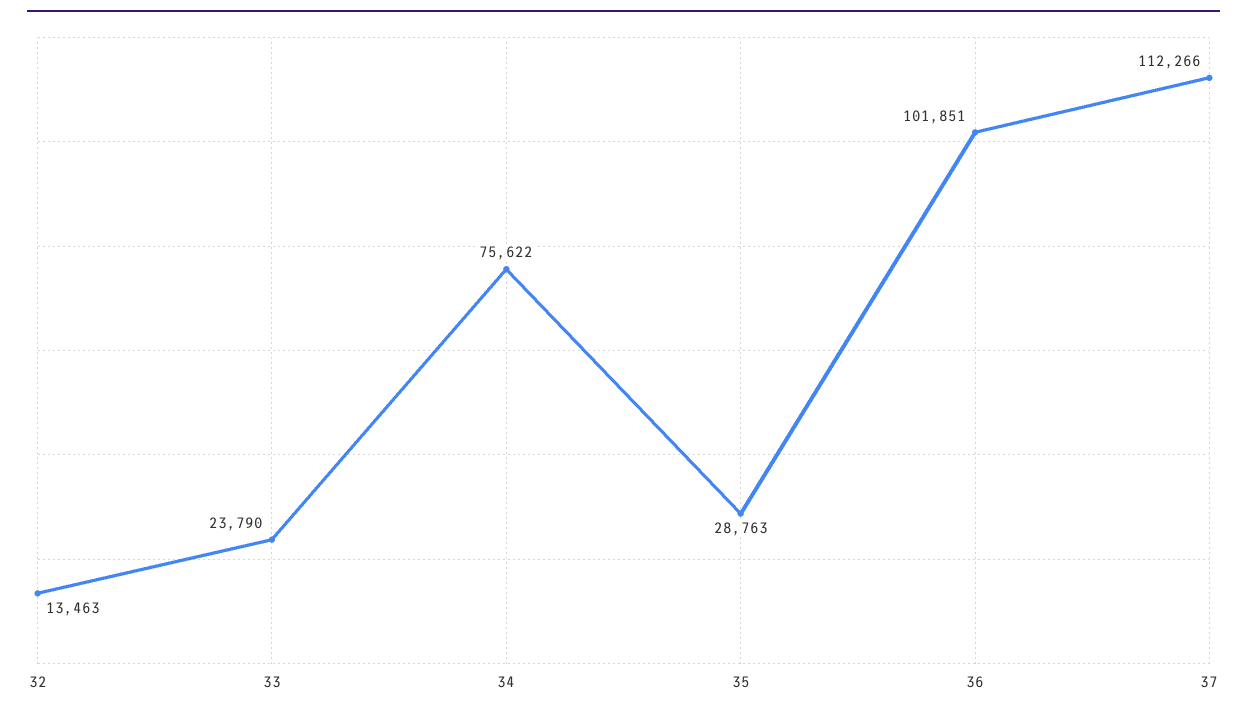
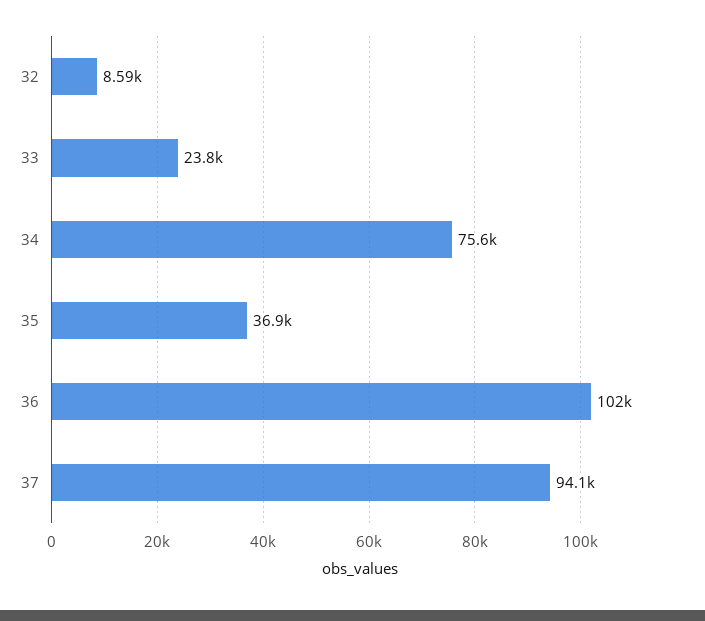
  {
-   "32": 13463,
+   "32": 8590,
    "33": 23790,
    "34": 75622,
-   "35": 28763,
+   "35": 36900,
    "36": 101851,
-   "37": 112266
+   "37": 94100
  }

